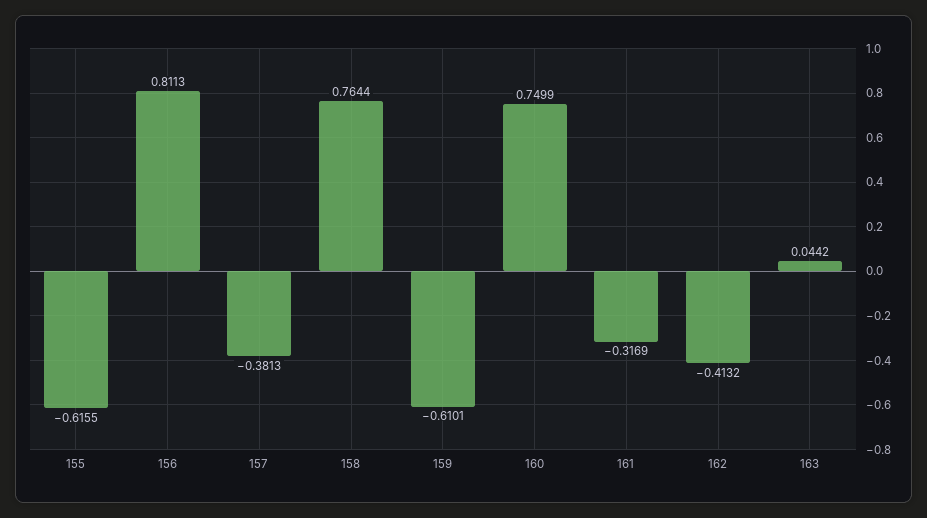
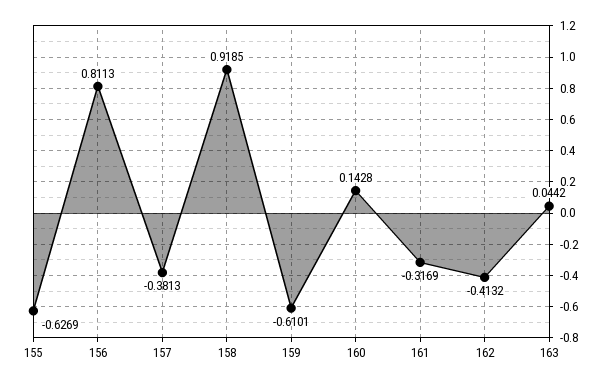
  {
-   "155": -0.6155,
+   "155": -0.6269,
    "156": 0.8113,
    "157": -0.3813,
-   "158": 0.7644,
+   "158": 0.9185,
    "159": -0.6101,
-   "160": 0.7499,
+   "160": 0.1428,
    "161": -0.3169,
    "162": -0.4132,
    "163": 0.0442
  }

